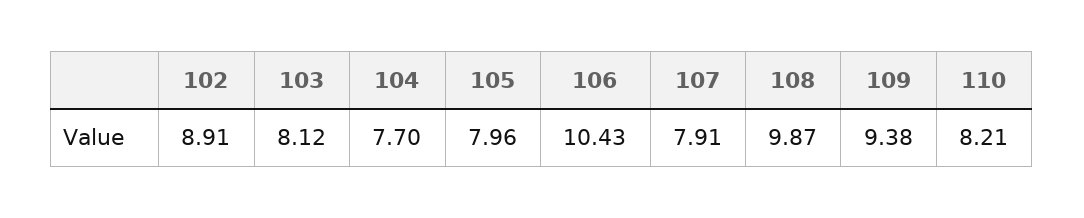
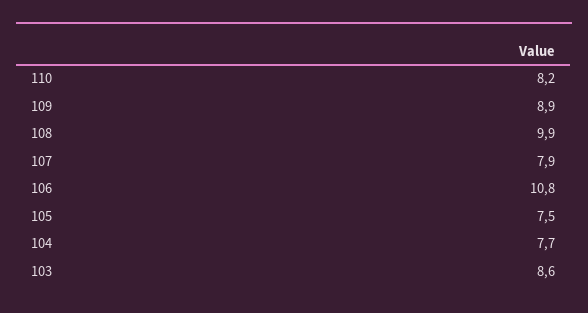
  {
-   "102": 8.91,
-   "103": 8.12,
+   "103": 8.6,
    "104": 7.7,
-   "105": 7.96,
+   "105": 7.5,
-   "106": 10.43,
+   "106": 10.8,
    "107": 7.91,
    "108": 9.87,
-   "109": 9.38,
+   "109": 8.9,
    "110": 8.21
  }

